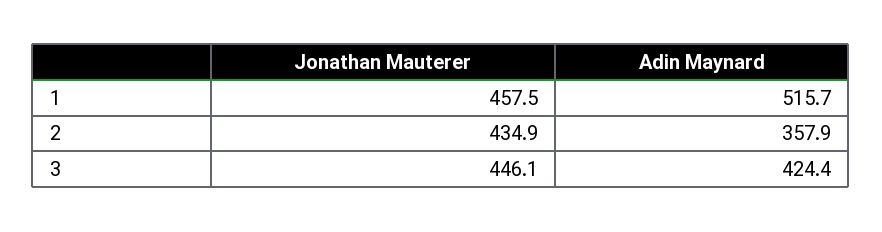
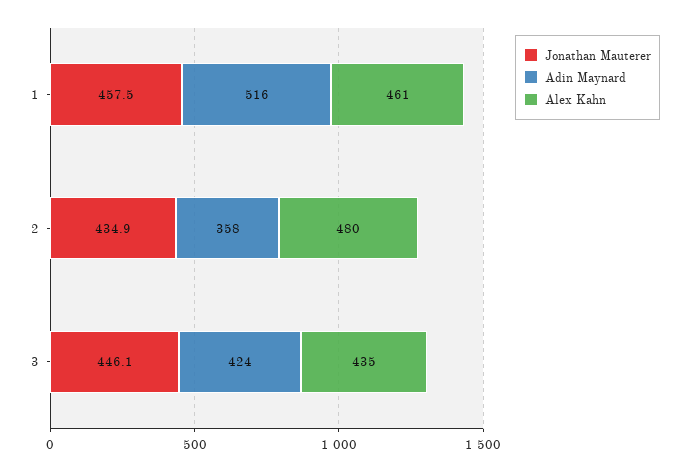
  {
    "Jonathan Mauterer": {
      "1": 457.5,
      "2": 434.9,
      "3": 446.1
    },
    "Adin Maynard": {
      "1": 515.7,
      "2": 357.9,
      "3": 424.4
-   }
+   },
+   "Alex Kahn": {
+     "1": 461,
+     "2": 480,
+     "3": 435
+   }
  }

